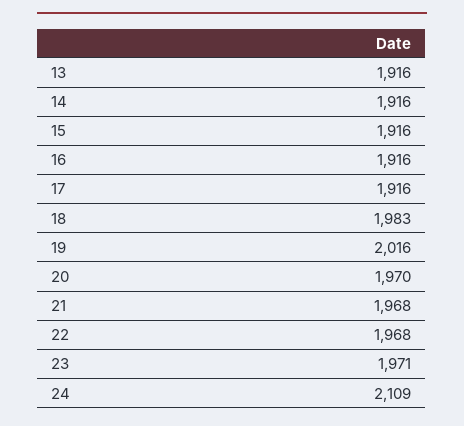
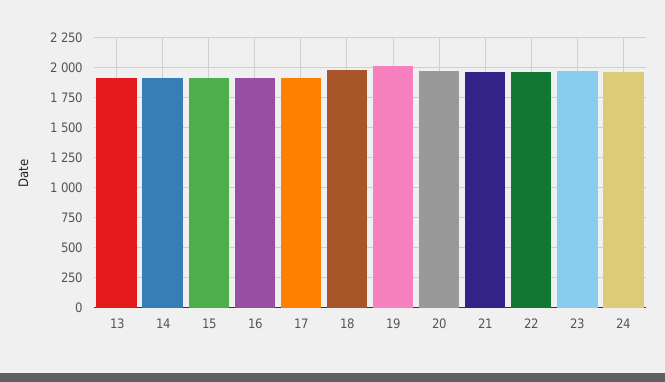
  {
    "13": 1916,
    "14": 1916,
    "15": 1916,
    "16": 1916,
    "17": 1916,
    "18": 1983,
    "19": 2016,
    "20": 1970,
    "21": 1968,
    "22": 1968,
    "23": 1971,
-   "24": 2109
+   "24": 1950
  }

